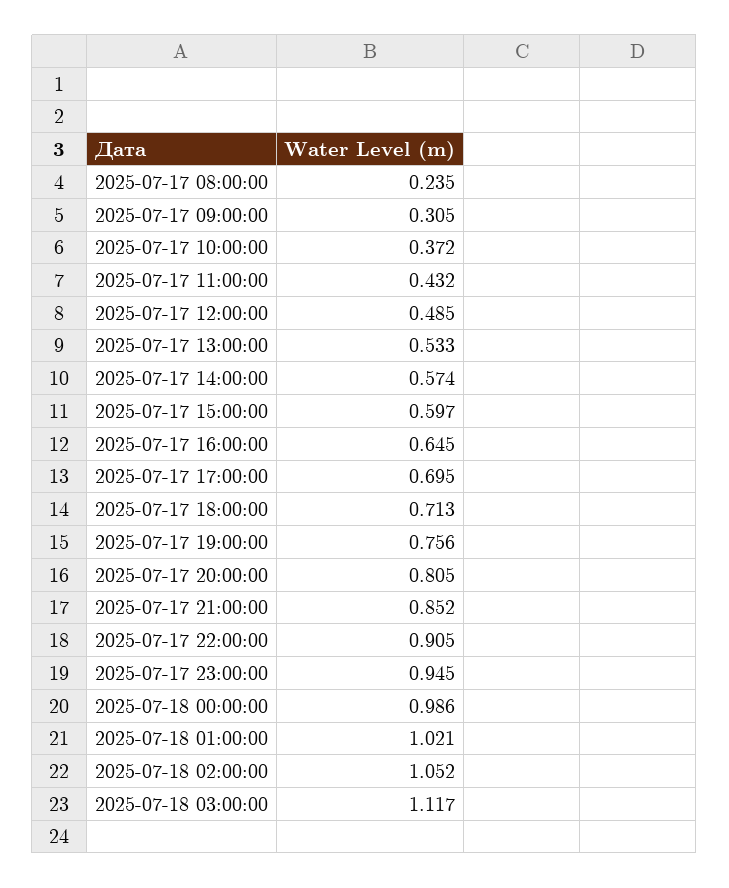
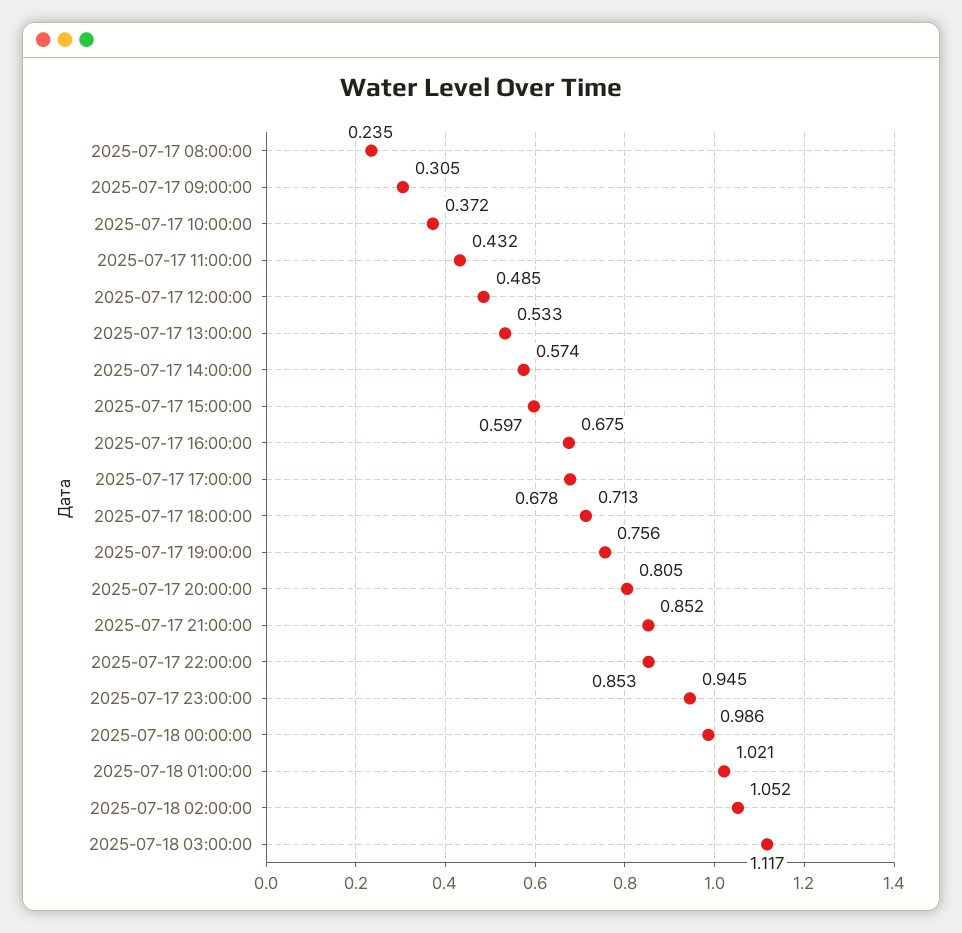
  {
    "2025-07-17 08:00:00": 0.235,
    "2025-07-17 09:00:00": 0.305,
    "2025-07-17 10:00:00": 0.372,
    "2025-07-17 11:00:00": 0.432,
    "2025-07-17 12:00:00": 0.485,
    "2025-07-17 13:00:00": 0.533,
    "2025-07-17 14:00:00": 0.574,
    "2025-07-17 15:00:00": 0.597,
-   "2025-07-17 16:00:00": 0.645,
+   "2025-07-17 16:00:00": 0.675,
-   "2025-07-17 17:00:00": 0.695,
+   "2025-07-17 17:00:00": 0.678,
    "2025-07-17 18:00:00": 0.713,
    "2025-07-17 19:00:00": 0.756,
    "2025-07-17 20:00:00": 0.805,
    "2025-07-17 21:00:00": 0.852,
-   "2025-07-17 22:00:00": 0.905,
+   "2025-07-17 22:00:00": 0.853,
    "2025-07-17 23:00:00": 0.945,
    "2025-07-18 00:00:00": 0.986,
    "2025-07-18 01:00:00": 1.021,
    "2025-07-18 02:00:00": 1.052,
    "2025-07-18 03:00:00": 1.117
  }

